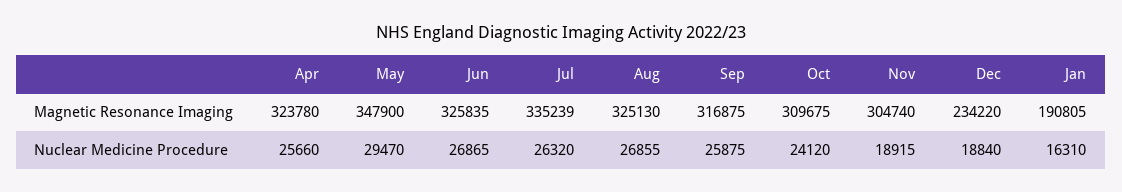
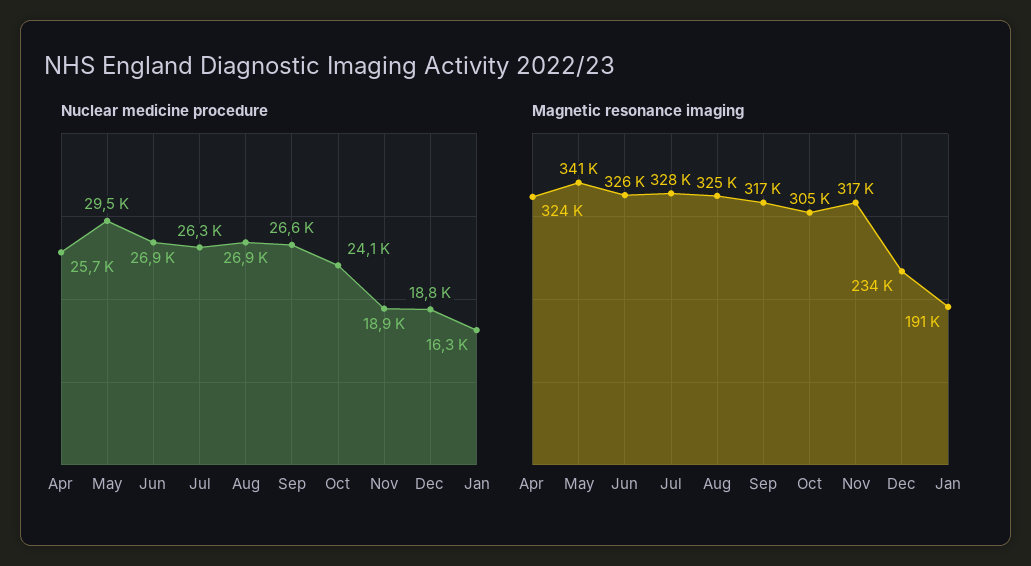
  {
    "Magnetic Resonance Imaging": {
      "Apr": 323780,
-     "May": 347900,
+     "May": 341000,
      "Jun": 325835,
-     "Jul": 335239,
+     "Jul": 328000,
      "Aug": 325130,
      "Sep": 316875,
-     "Oct": 309675,
+     "Oct": 305000,
-     "Nov": 304740,
+     "Nov": 317000,
      "Dec": 234220,
      "Jan": 190805
    },
    "Nuclear Medicine Procedure": {
      "Apr": 25660,
      "May": 29470,
      "Jun": 26865,
      "Jul": 26320,
      "Aug": 26855,
-     "Sep": 25875,
+     "Sep": 26600,
      "Oct": 24120,
      "Nov": 18915,
      "Dec": 18840,
      "Jan": 16310
    }
  }

